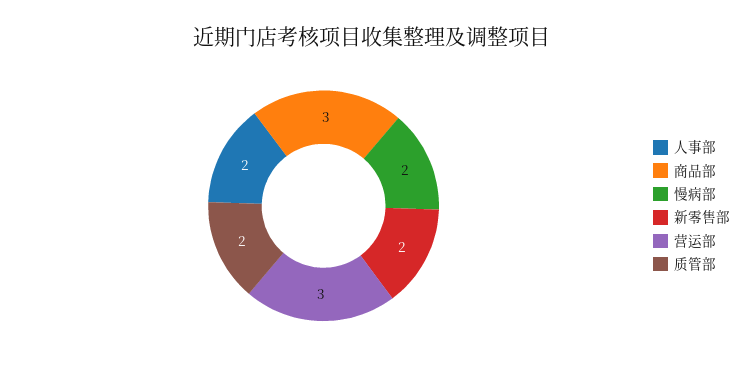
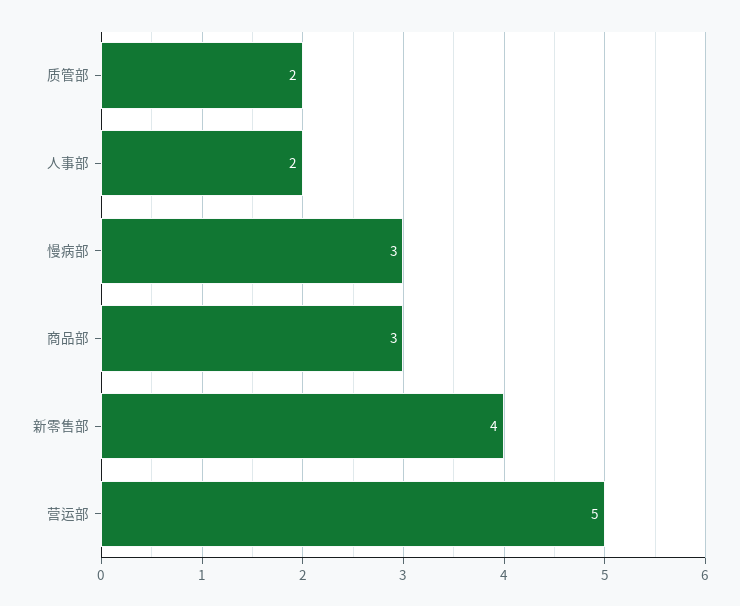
  {
    "人事部": 2,
    "商品部": 3,
-   "慢病部": 2,
+   "慢病部": 3,
-   "新零售部": 2,
+   "新零售部": 4,
-   "营运部": 3,
+   "营运部": 5,
    "质管部": 2
  }

